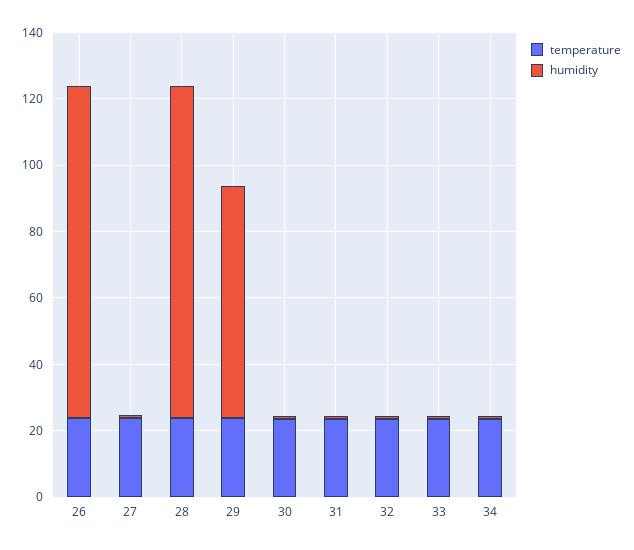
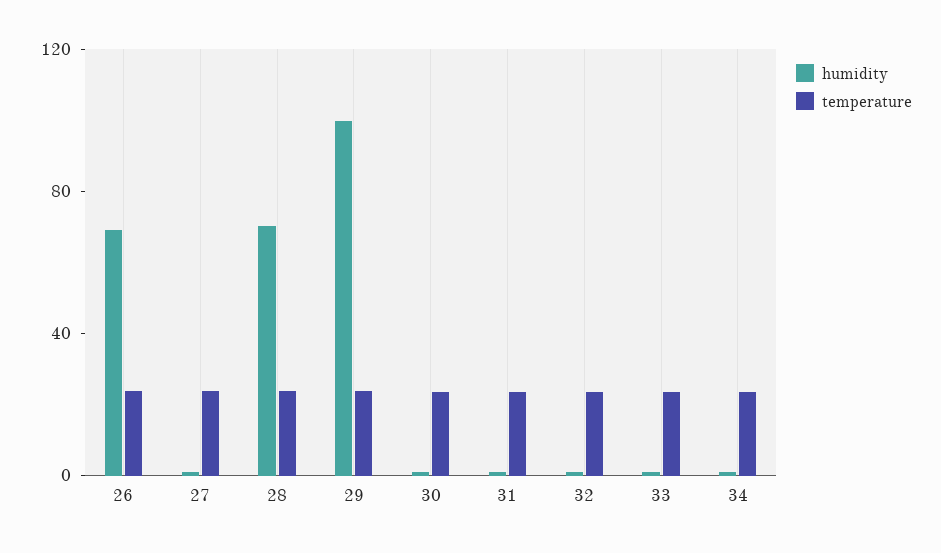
  {
    "temperature": {
      "26": 25,
      "27": 25,
      "28": 25,
      "29": 25,
      "30": 25,
      "31": 25,
      "32": 25,
      "33": 25,
      "34": 25
    },
    "humidity": {
-     "26": 100,
+     "26": 70,
      "27": 0,
-     "28": 100,
+     "28": 70,
-     "29": 70,
+     "29": 100,
      "30": 0,
      "31": 0,
      "32": 0,
      "33": 0,
      "34": 0
    }
  }

